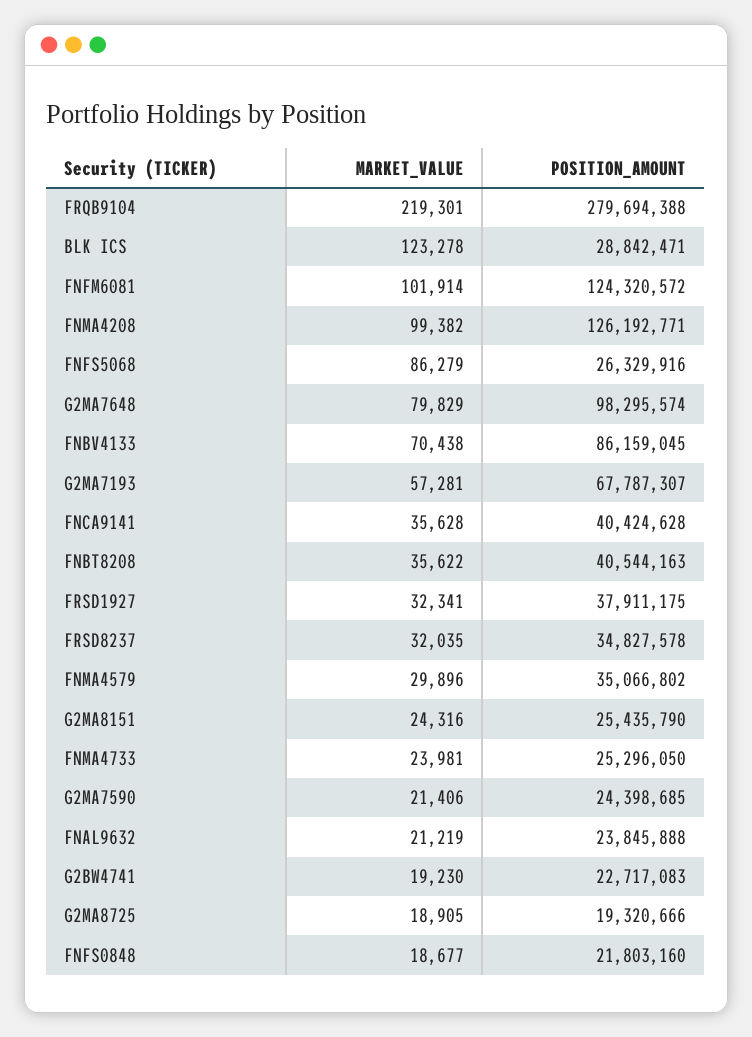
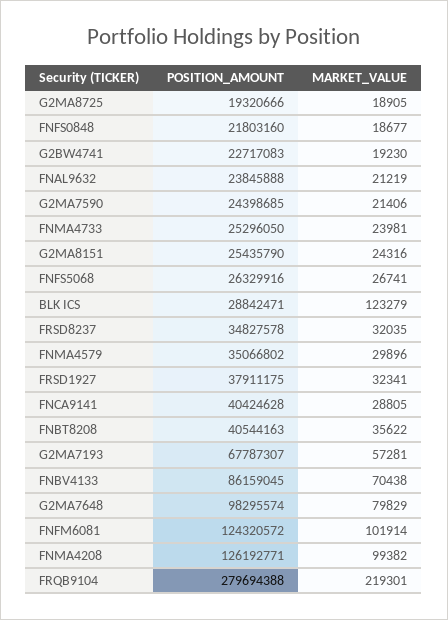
  {
    "MARKET_VALUE": {
      "FRQB9104": 219301,
-     "BLK ICS": 123278,
+     "BLK ICS": 123279,
      "FNFM6081": 101914,
      "FNMA4208": 99382,
-     "FNFS5068": 86279,
+     "FNFS5068": 26741,
      "G2MA7648": 79829,
      "FNBV4133": 70438,
      "G2MA7193": 57281,
-     "FNCA9141": 35628,
+     "FNCA9141": 28805,
      "FNBT8208": 35622,
      "FRSD1927": 32341,
      "FRSD8237": 32035,
      "FNMA4579": 29896,
      "G2MA8151": 24316,
      "FNMA4733": 23981,
      "G2MA7590": 21406,
      "FNAL9632": 21219,
      "G2BW4741": 19230,
      "G2MA8725": 18905,
      "FNFS0848": 18677
    },
    "POSITION_AMOUNT": {
      "FRQB9104": 279694388,
      "BLK ICS": 28842471,
      "FNFM6081": 124320572,
      "FNMA4208": 126192771,
      "FNFS5068": 26329916,
      "G2MA7648": 98295574,
      "FNBV4133": 86159045,
      "G2MA7193": 67787307,
      "FNCA9141": 40424628,
      "FNBT8208": 40544163,
      "FRSD1927": 37911175,
      "FRSD8237": 34827578,
      "FNMA4579": 35066802,
      "G2MA8151": 25435790,
      "FNMA4733": 25296050,
      "G2MA7590": 24398685,
      "FNAL9632": 23845888,
      "G2BW4741": 22717083,
      "G2MA8725": 19320666,
      "FNFS0848": 21803160
    }
  }

